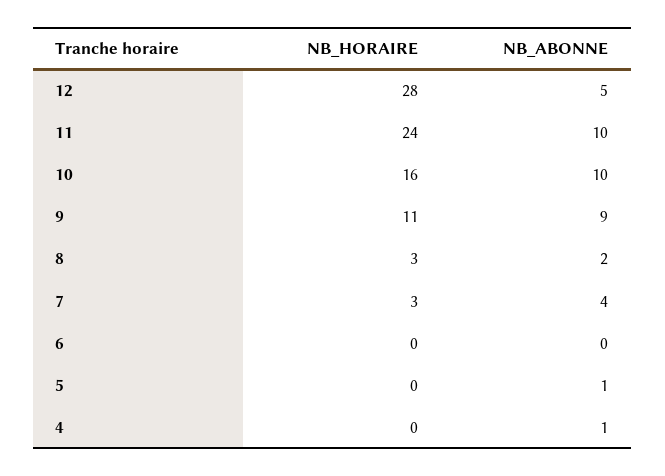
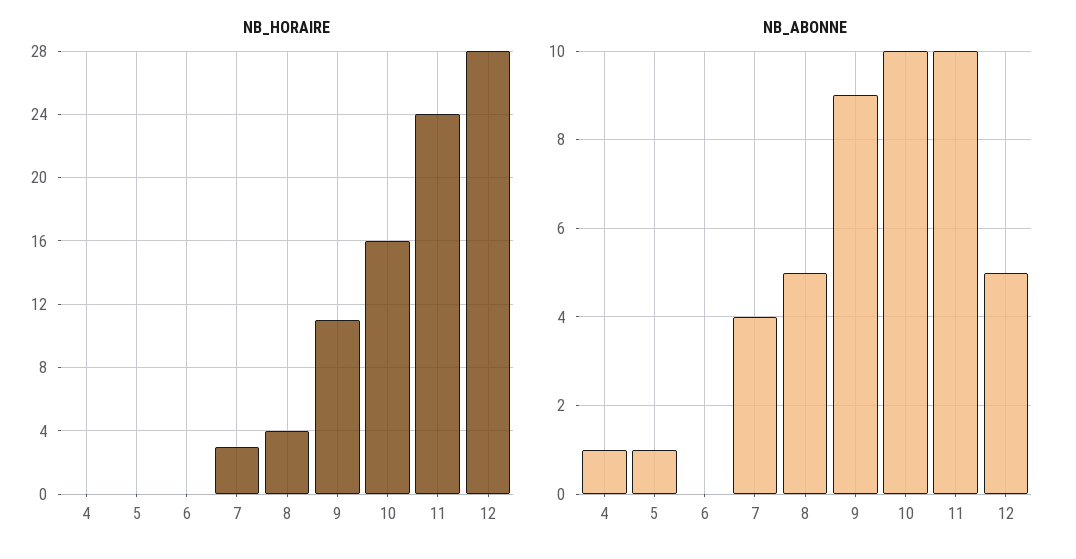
  {
    "NB_HORAIRE": {
      "12": 28,
      "11": 24,
      "10": 16,
      "9": 11,
-     "8": 3,
+     "8": 4,
      "7": 3,
      "6": 0,
      "5": 0,
      "4": 0
    },
    "NB_ABONNE": {
      "12": 5,
      "11": 10,
      "10": 10,
      "9": 9,
-     "8": 2,
+     "8": 5,
      "7": 4,
      "6": 0,
      "5": 1,
      "4": 1
    }
  }

